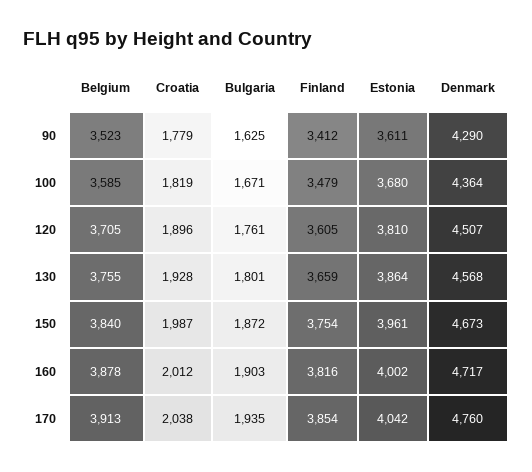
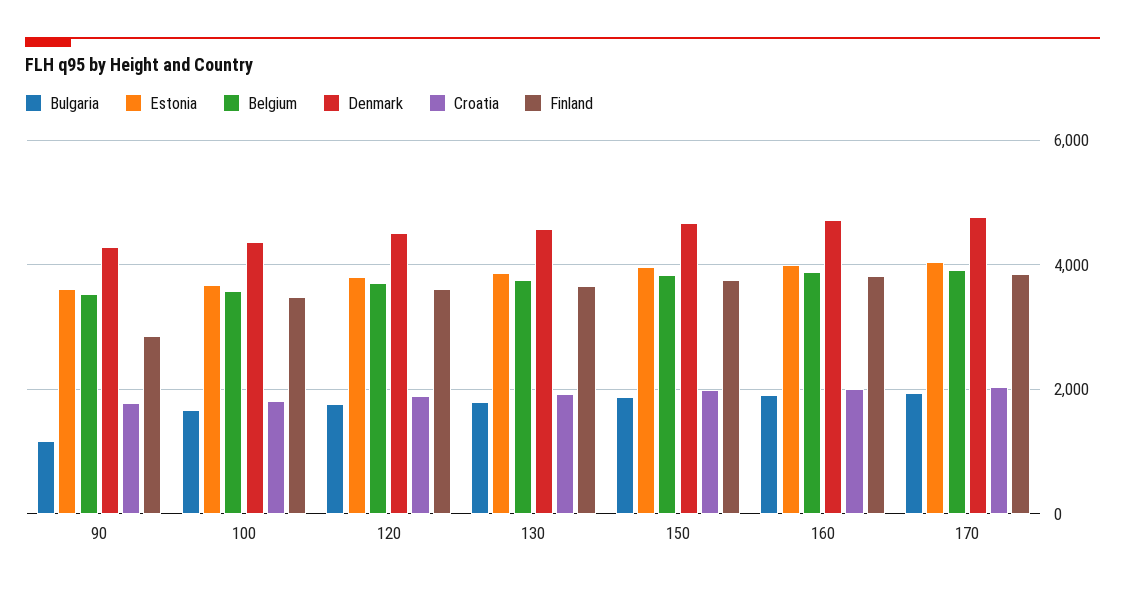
  {
    "Belgium": {
      "90": 3523,
      "100": 3585,
      "120": 3705,
      "130": 3755,
      "150": 3840,
      "160": 3878,
      "170": 3913
    },
    "Croatia": {
      "90": 1779,
      "100": 1819,
      "120": 1896,
      "130": 1928,
      "150": 1987,
      "160": 2012,
      "170": 2038
    },
    "Bulgaria": {
-     "90": 1625,
+     "90": 1200,
      "100": 1671,
      "120": 1761,
      "130": 1801,
      "150": 1872,
      "160": 1903,
      "170": 1935
    },
    "Finland": {
-     "90": 3412,
+     "90": 2800,
      "100": 3479,
      "120": 3605,
      "130": 3659,
      "150": 3754,
      "160": 3816,
      "170": 3854
    },
    "Estonia": {
      "90": 3611,
      "100": 3680,
      "120": 3810,
      "130": 3864,
      "150": 3961,
      "160": 4002,
      "170": 4042
    },
    "Denmark": {
      "90": 4290,
      "100": 4364,
      "120": 4507,
      "130": 4568,
      "150": 4673,
      "160": 4717,
      "170": 4760
    }
  }

